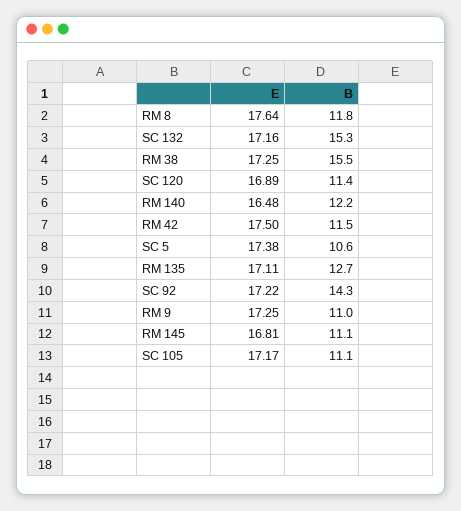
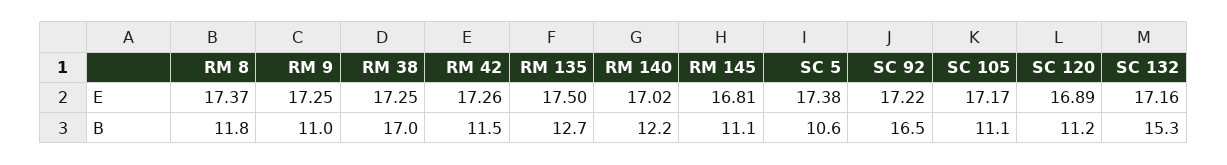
  {
    "E": {
-     "RM 8": 17.64,
+     "RM 8": 17.37,
      "SC 132": 17.16,
      "RM 38": 17.25,
      "SC 120": 16.89,
-     "RM 140": 16.48,
+     "RM 140": 17.02,
-     "RM 42": 17.5,
+     "RM 42": 17.26,
      "SC 5": 17.38,
-     "RM 135": 17.11,
+     "RM 135": 17.5,
      "SC 92": 17.22,
      "RM 9": 17.25,
      "RM 145": 16.81,
      "SC 105": 17.17
    },
    "B": {
      "RM 8": 11.8,
      "SC 132": 15.3,
-     "RM 38": 15.5,
+     "RM 38": 17,
-     "SC 120": 11.4,
+     "SC 120": 11.2,
      "RM 140": 12.2,
      "RM 42": 11.5,
      "SC 5": 10.6,
      "RM 135": 12.7,
-     "SC 92": 14.3,
+     "SC 92": 16.5,
      "RM 9": 11,
      "RM 145": 11.1,
      "SC 105": 11.1
    }
  }

